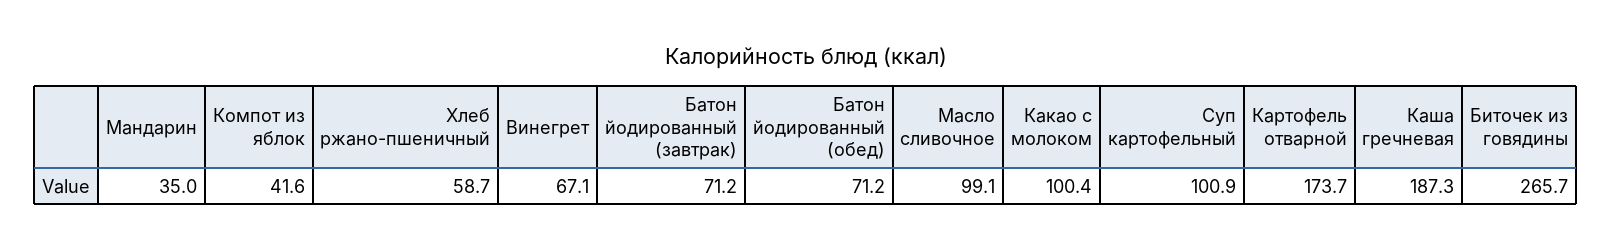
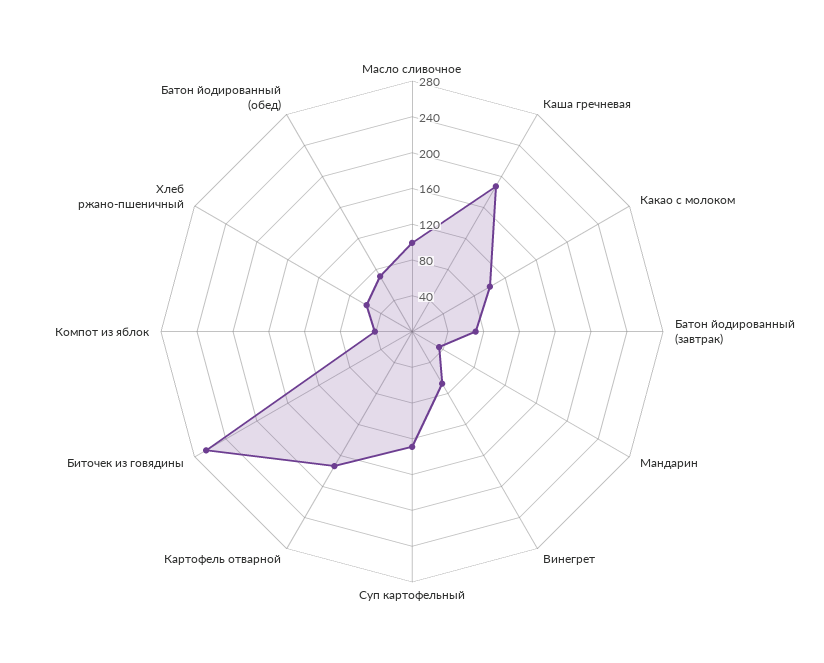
  {
    "Мандарин": 35,
    "Компот из яблок": 41.6,
    "Хлеб ржано-пшеничный": 58.7,
    "Винегрет": 67.1,
    "Батон йодированный (завтрак)": 71.2,
    "Батон йодированный (обед)": 71.2,
    "Масло сливочное": 99.1,
    "Какао с молоком": 100.4,
-   "Суп картофельный": 100.9,
+   "Суп картофельный": 130,
    "Картофель отварной": 173.7,
    "Каша гречневая": 187.3,
    "Биточек из говядины": 265.7
  }

